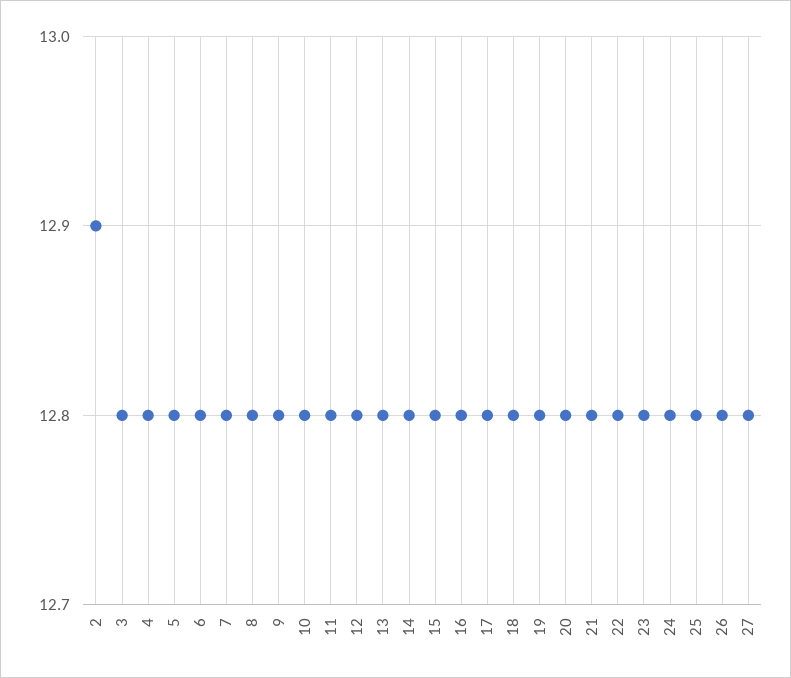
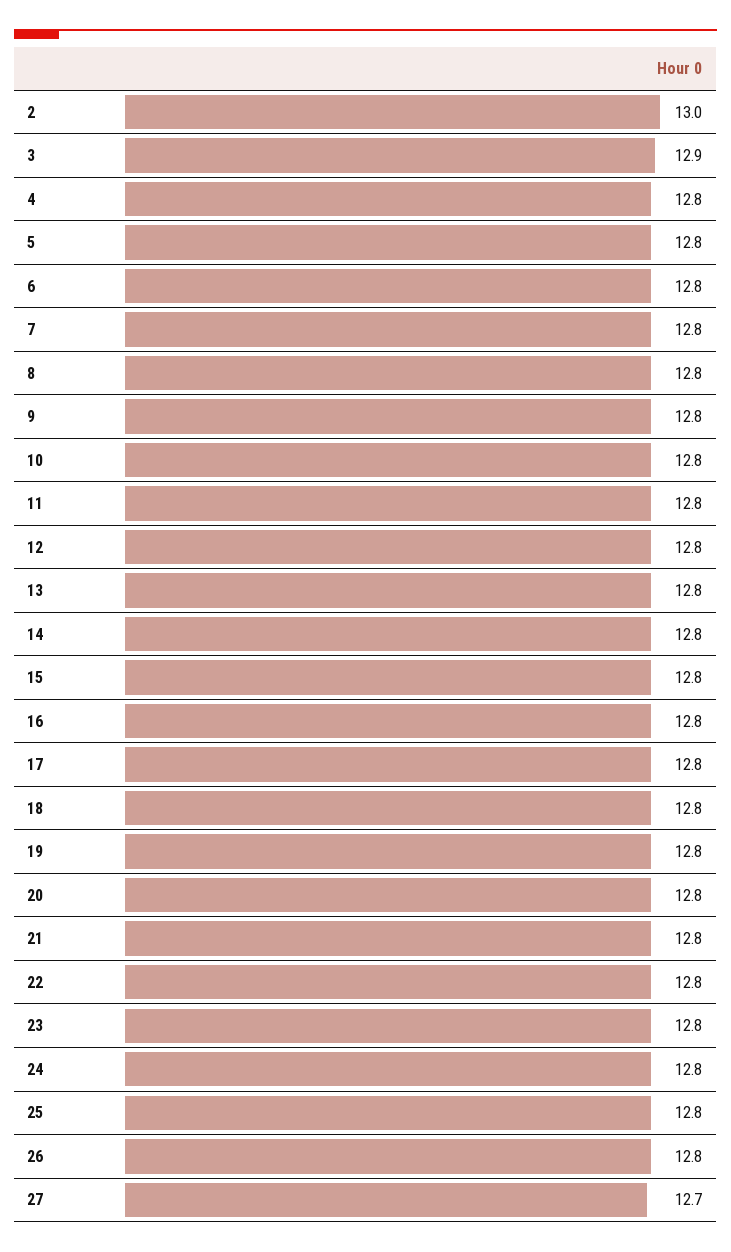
  {
-   "2": 12.9,
+   "2": 13,
-   "3": 12.8,
+   "3": 12.9,
    "4": 12.8,
    "5": 12.8,
    "6": 12.8,
    "7": 12.8,
    "8": 12.8,
    "9": 12.8,
    "10": 12.8,
    "11": 12.8,
    "12": 12.8,
    "13": 12.8,
    "14": 12.8,
    "15": 12.8,
    "16": 12.8,
    "17": 12.8,
    "18": 12.8,
    "19": 12.8,
    "20": 12.8,
    "21": 12.8,
    "22": 12.8,
    "23": 12.8,
    "24": 12.8,
    "25": 12.8,
    "26": 12.8,
-   "27": 12.8
+   "27": 12.7
  }

